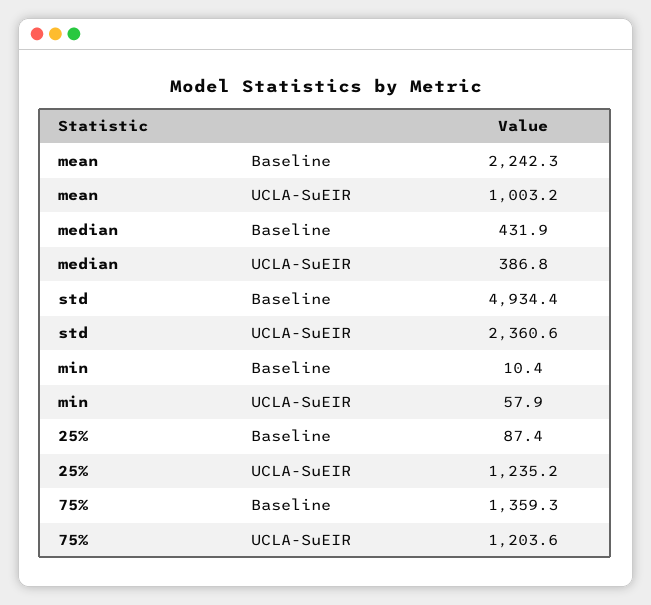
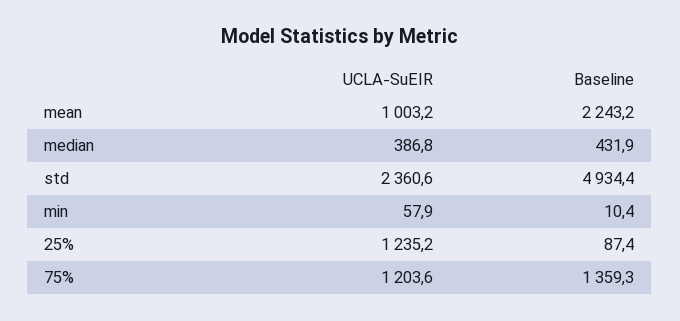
  {
    "mean": {
-     "Baseline": 2242.3,
+     "Baseline": 2243.2,
      "UCLA-SuEIR": 1003.2
    },
    "median": {
      "Baseline": 431.9,
      "UCLA-SuEIR": 386.8
    },
    "std": {
      "Baseline": 4934.4,
      "UCLA-SuEIR": 2360.6
    },
    "min": {
      "Baseline": 10.4,
      "UCLA-SuEIR": 57.9
    },
    "25%": {
      "Baseline": 87.4,
      "UCLA-SuEIR": 1235.2
    },
    "75%": {
      "Baseline": 1359.3,
      "UCLA-SuEIR": 1203.6
    }
  }

